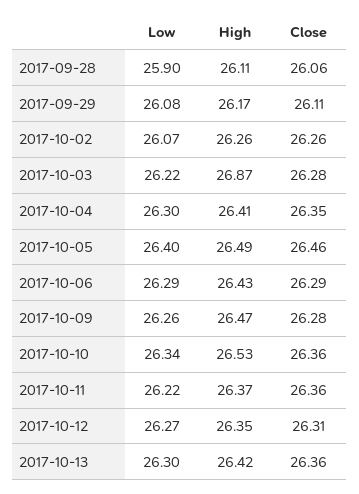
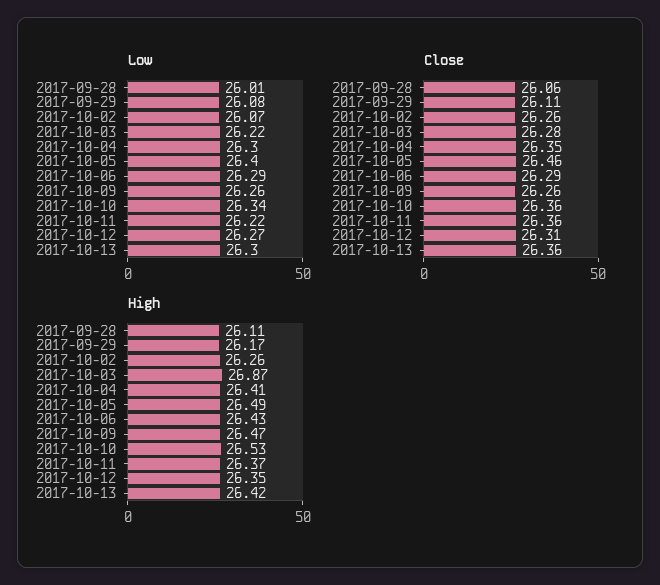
  {
    "Low": {
-     "2017-09-28": 25.9,
+     "2017-09-28": 26.01,
      "2017-09-29": 26.08,
      "2017-10-02": 26.07,
      "2017-10-03": 26.22,
      "2017-10-04": 26.3,
      "2017-10-05": 26.4,
      "2017-10-06": 26.29,
      "2017-10-09": 26.26,
      "2017-10-10": 26.34,
      "2017-10-11": 26.22,
      "2017-10-12": 26.27,
      "2017-10-13": 26.3
    },
    "High": {
      "2017-09-28": 26.11,
      "2017-09-29": 26.17,
      "2017-10-02": 26.26,
      "2017-10-03": 26.87,
      "2017-10-04": 26.41,
      "2017-10-05": 26.49,
      "2017-10-06": 26.43,
      "2017-10-09": 26.47,
      "2017-10-10": 26.53,
      "2017-10-11": 26.37,
      "2017-10-12": 26.35,
      "2017-10-13": 26.42
    },
    "Close": {
      "2017-09-28": 26.06,
      "2017-09-29": 26.11,
      "2017-10-02": 26.26,
      "2017-10-03": 26.28,
      "2017-10-04": 26.35,
      "2017-10-05": 26.46,
      "2017-10-06": 26.29,
-     "2017-10-09": 26.28,
+     "2017-10-09": 26.26,
      "2017-10-10": 26.36,
      "2017-10-11": 26.36,
      "2017-10-12": 26.31,
      "2017-10-13": 26.36
    }
  }

